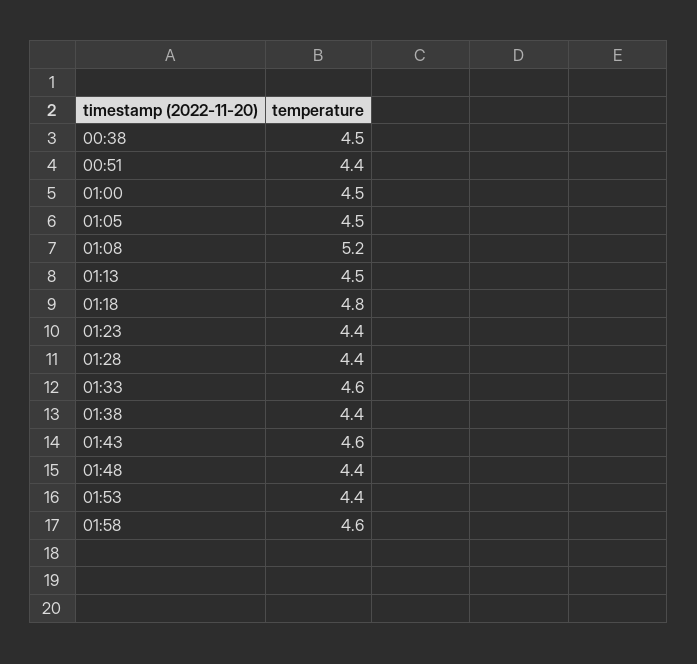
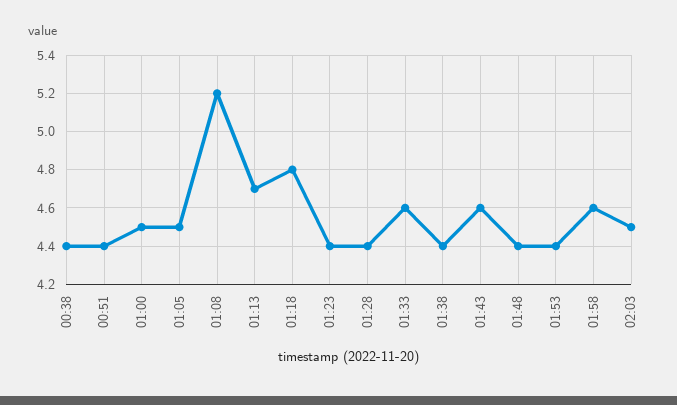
  {
-   "00:38": 4.5,
+   "00:38": 4.4,
    "00:51": 4.4,
    "01:00": 4.5,
    "01:05": 4.5,
    "01:08": 5.2,
-   "01:13": 4.5,
+   "01:13": 4.7,
    "01:18": 4.8,
    "01:23": 4.4,
    "01:28": 4.4,
    "01:33": 4.6,
    "01:38": 4.4,
    "01:43": 4.6,
    "01:48": 4.4,
    "01:53": 4.4,
-   "01:58": 4.6
+   "01:58": 4.6,
+   "02:03": 4.5
  }

